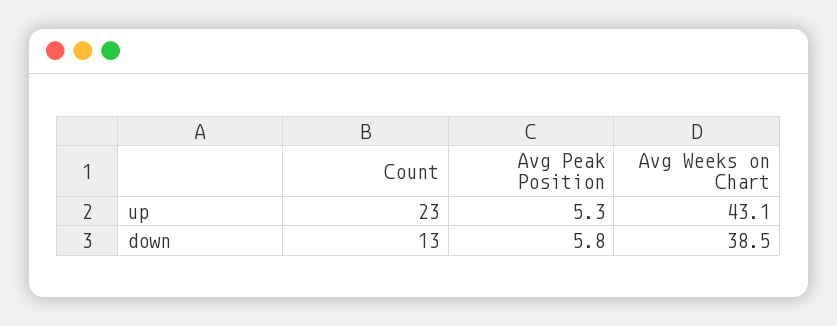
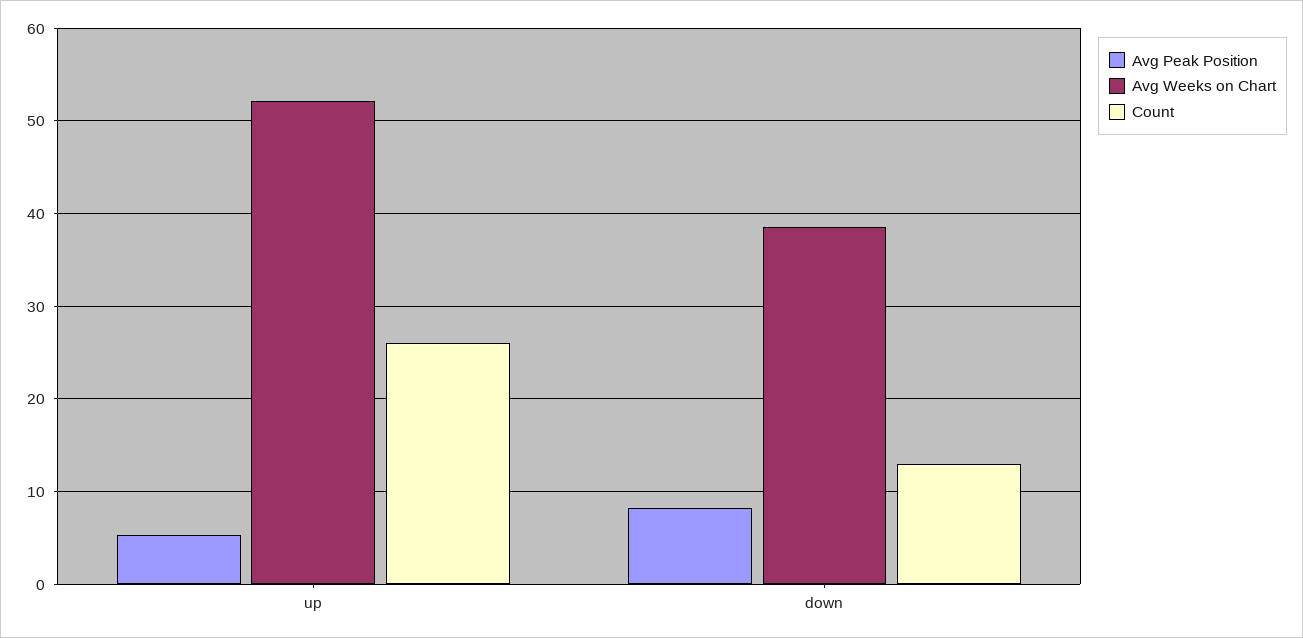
  {
    "Count": {
-     "up": 23,
+     "up": 26,
      "down": 13
    },
    "Avg Peak Position": {
      "up": 5.3,
-     "down": 5.8
+     "down": 8
    },
    "Avg Weeks on Chart": {
-     "up": 43.1,
+     "up": 52,
      "down": 38.5
    }
  }

